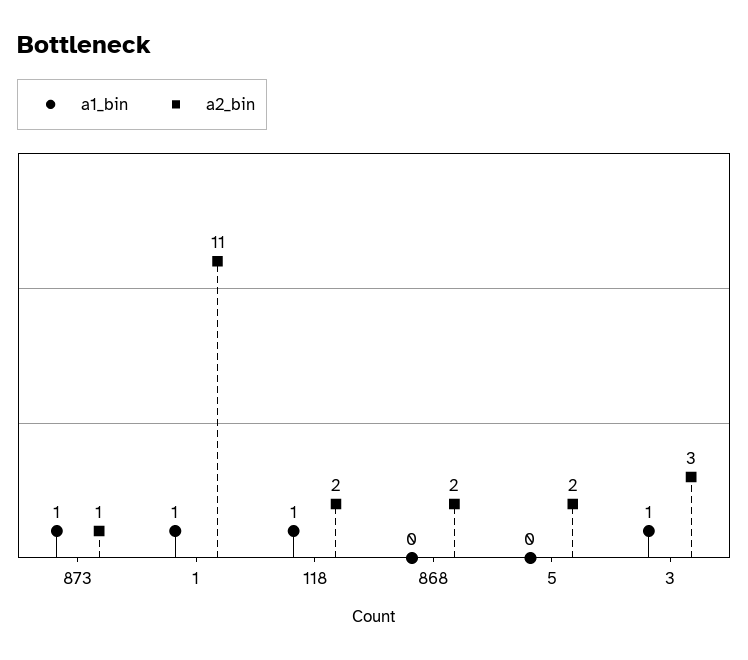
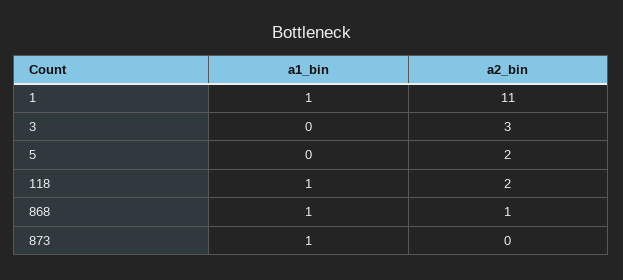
  {
    "a1_bin": {
      "873": 1,
      "1": 1,
      "118": 1,
-     "868": 0,
+     "868": 1,
      "5": 0,
-     "3": 1
+     "3": 0
    },
    "a2_bin": {
-     "873": 1,
+     "873": 0,
      "1": 11,
      "118": 2,
-     "868": 2,
+     "868": 1,
      "5": 2,
      "3": 3
    }
  }

